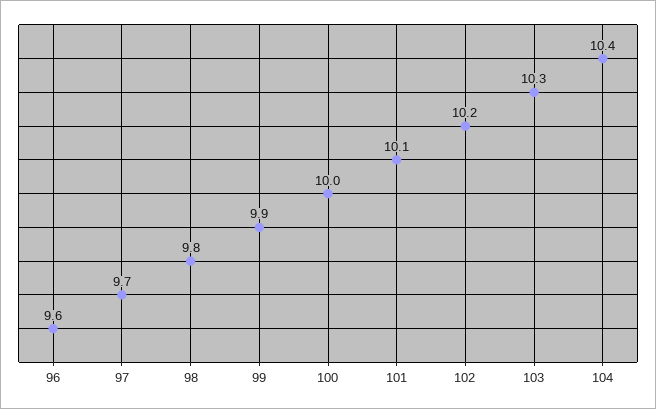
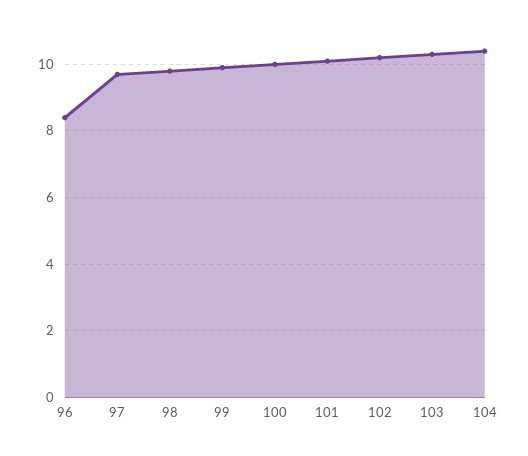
  {
-   "96": 9.6,
+   "96": 8.5,
    "97": 9.7,
    "98": 9.8,
    "99": 9.9,
    "100": 10,
    "101": 10.1,
    "102": 10.2,
    "103": 10.3,
    "104": 10.4
  }

